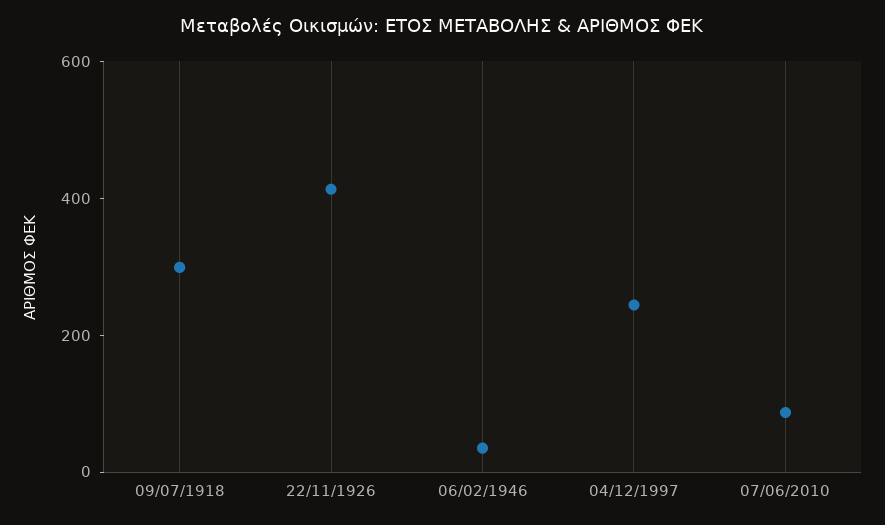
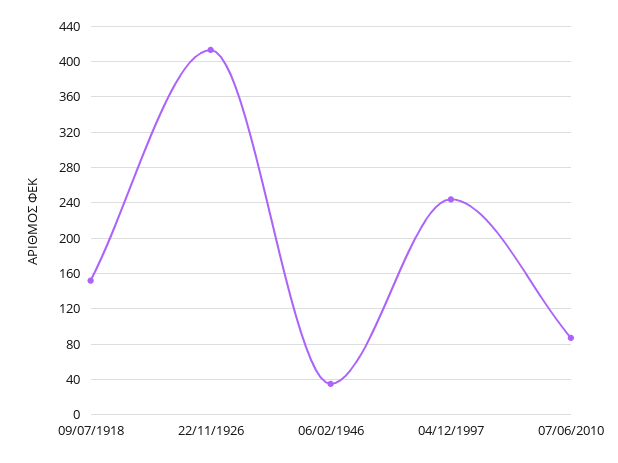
  {
-   "09/07/1918": 300,
+   "09/07/1918": 150,
    "22/11/1926": 410,
    "06/02/1946": 40,
    "04/12/1997": 240,
    "07/06/2010": 90
  }

